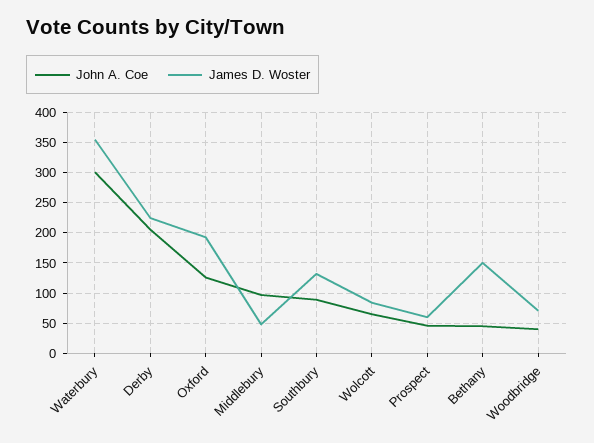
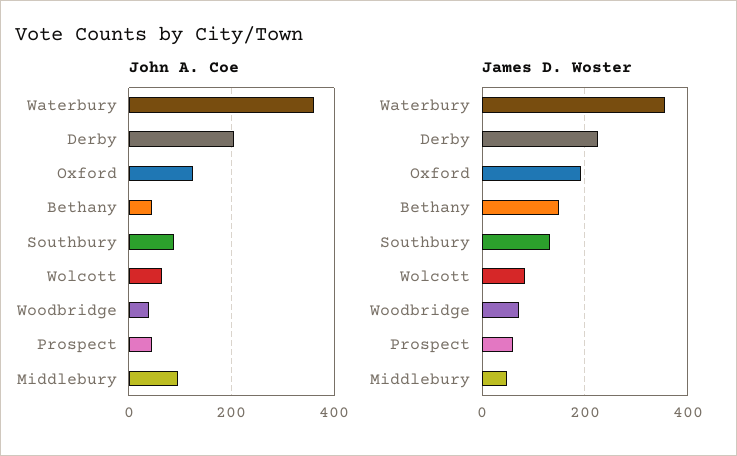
  {
    "John A. Coe": {
-     "Waterbury": 300,
+     "Waterbury": 360,
      "Derby": 210,
      "Oxford": 130,
      "Middlebury": 100,
      "Southbury": 90,
      "Wolcott": 70,
      "Prospect": 50,
      "Bethany": 50,
      "Woodbridge": 40
    },
    "James D. Woster": {
      "Waterbury": 360,
      "Derby": 230,
      "Oxford": 190,
      "Middlebury": 50,
      "Southbury": 130,
      "Wolcott": 80,
      "Prospect": 60,
      "Bethany": 150,
      "Woodbridge": 70
    }
  }

